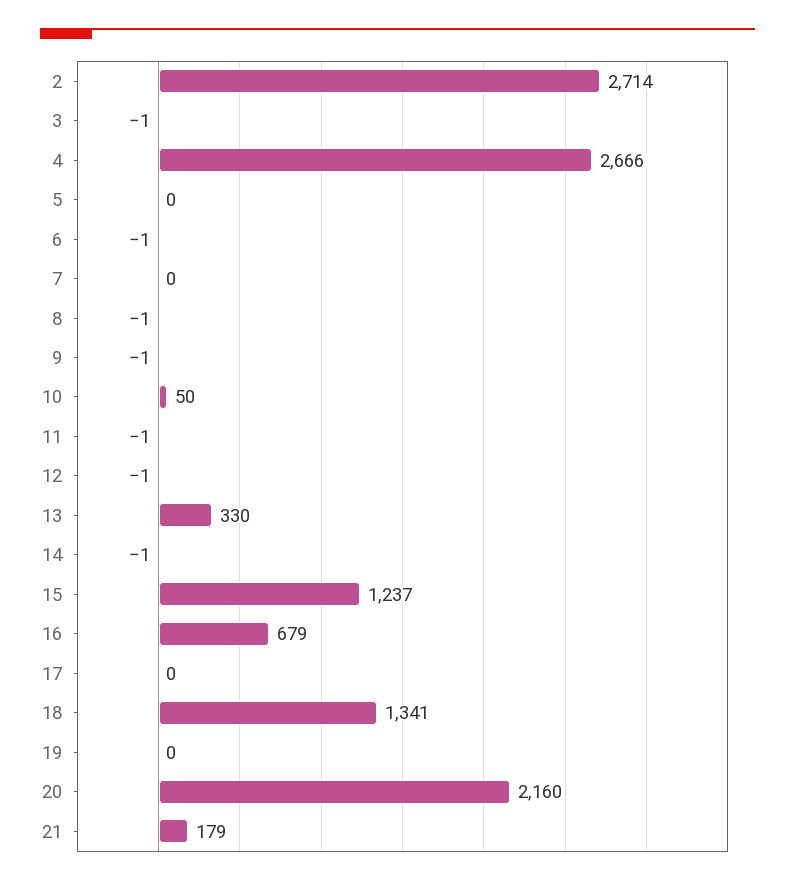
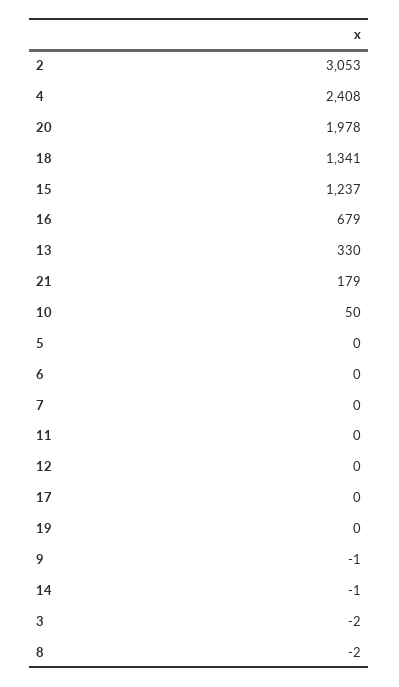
  {
-   "2": 2714,
+   "2": 3053,
-   "3": -1,
+   "3": -2,
-   "4": 2666,
+   "4": 2408,
    "5": 0,
-   "6": -1,
+   "6": 0,
    "7": 0,
-   "8": -1,
+   "8": -2,
    "9": -1,
    "10": 50,
-   "11": -1,
+   "11": 0,
-   "12": -1,
+   "12": 0,
    "13": 330,
    "14": -1,
    "15": 1237,
    "16": 679,
    "17": 0,
    "18": 1341,
    "19": 0,
-   "20": 2160,
+   "20": 1978,
    "21": 179
  }

